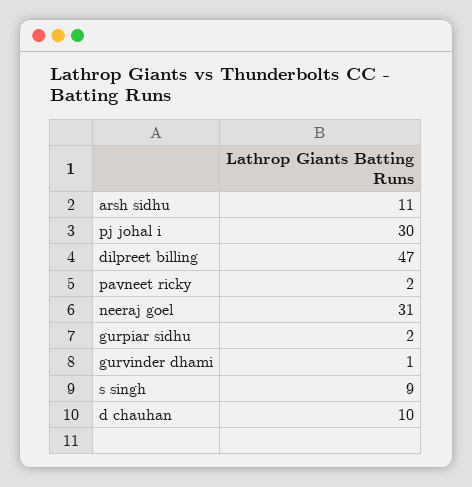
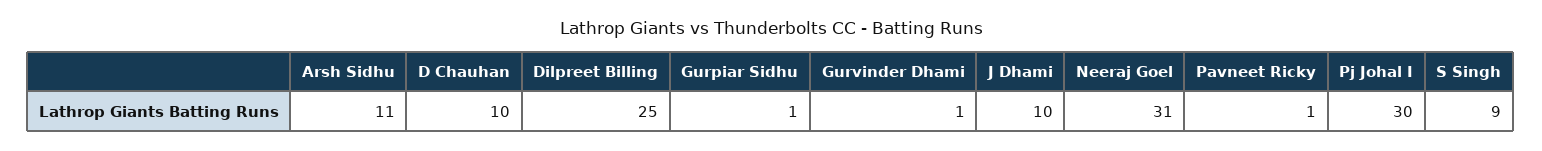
  {
    "arsh sidhu": 11,
    "pj johal i": 30,
-   "dilpreet billing": 47,
+   "dilpreet billing": 25,
-   "pavneet ricky": 2,
+   "pavneet ricky": 1,
    "neeraj goel": 31,
-   "gurpiar sidhu": 2,
+   "gurpiar sidhu": 1,
    "gurvinder dhami": 1,
    "s singh": 9,
-   "d chauhan": 10
+   "d chauhan": 10,
+   "J Dhami": 10
  }

